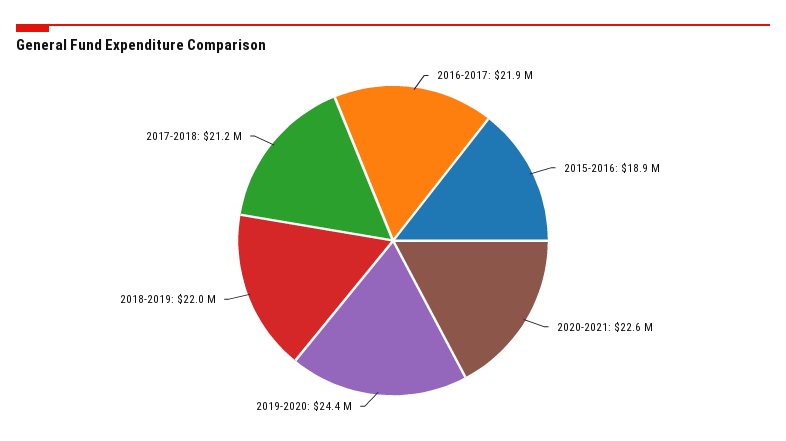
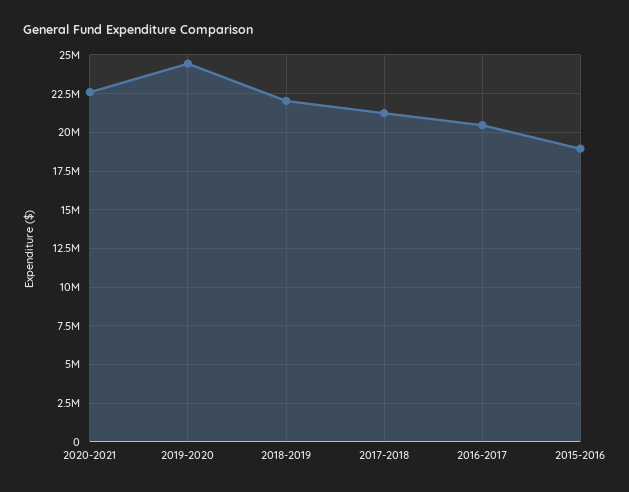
  {
-   "2016-2017": 21900000,
+   "2016-2017": 20500000,
    "2015-2016": 18900000,
    "2020-2021": 22600000,
    "2019-2020": 24400000,
    "2018-2019": 22000000,
    "2017-2018": 21200000
  }

